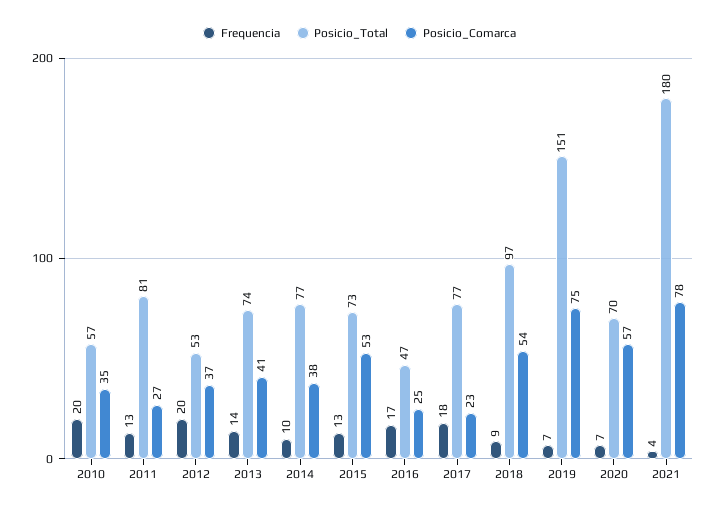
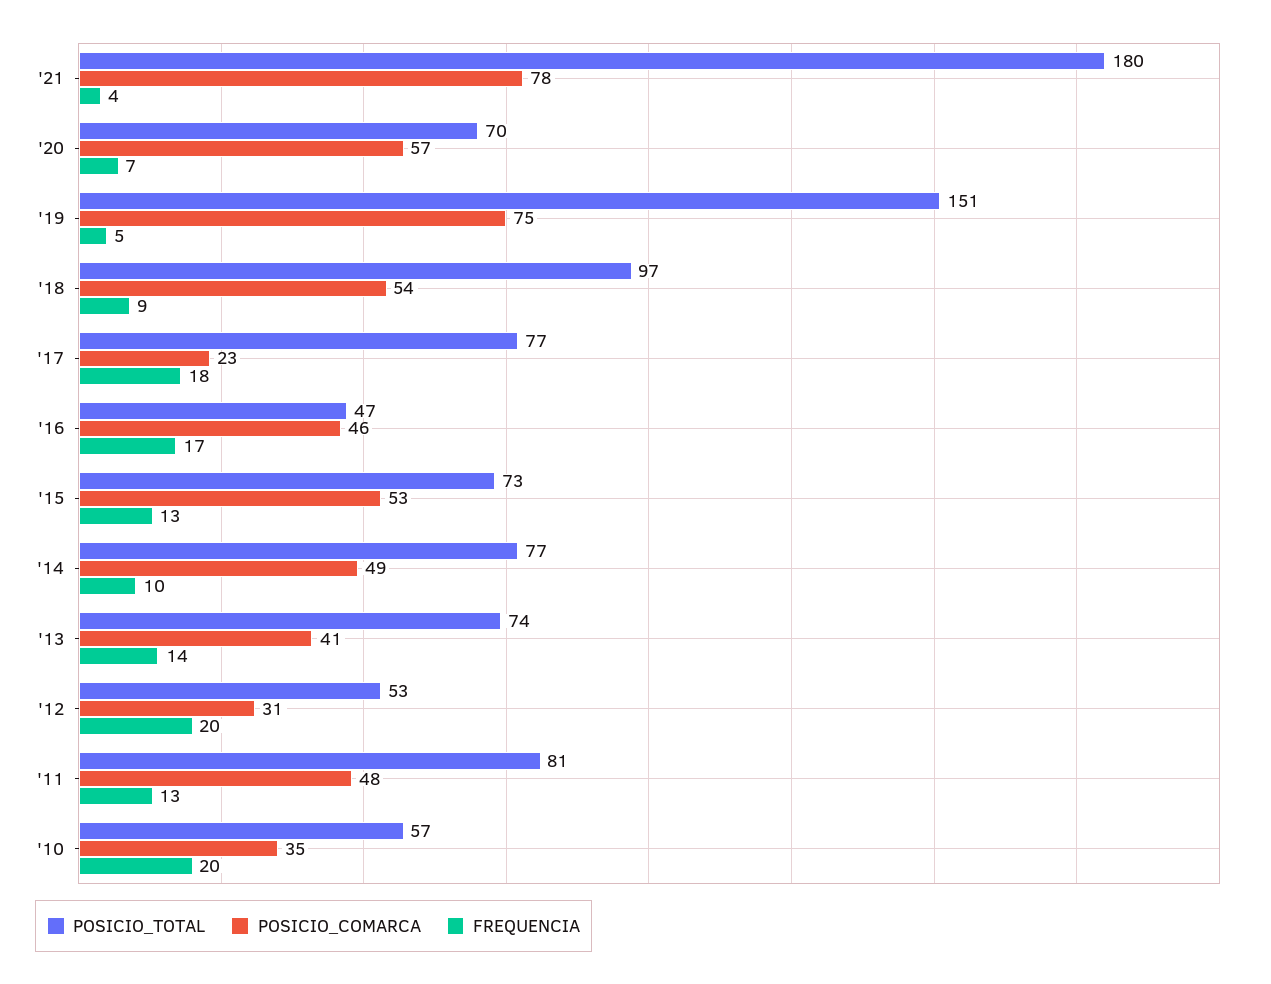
  {
    "Frequencia": {
      "2010": 20,
      "2011": 13,
      "2012": 20,
      "2013": 14,
      "2014": 10,
      "2015": 13,
      "2016": 17,
      "2017": 18,
      "2018": 9,
-     "2019": 7,
+     "2019": 5,
      "2020": 7,
      "2021": 4
    },
    "Posicio_Total": {
      "2010": 57,
      "2011": 81,
      "2012": 53,
      "2013": 74,
      "2014": 77,
      "2015": 73,
      "2016": 47,
      "2017": 77,
      "2018": 97,
      "2019": 151,
      "2020": 70,
      "2021": 180
    },
    "Posicio_Comarca": {
      "2010": 35,
-     "2011": 27,
+     "2011": 48,
-     "2012": 37,
+     "2012": 31,
      "2013": 41,
-     "2014": 38,
+     "2014": 49,
      "2015": 53,
-     "2016": 25,
+     "2016": 46,
      "2017": 23,
      "2018": 54,
      "2019": 75,
      "2020": 57,
      "2021": 78
    }
  }

